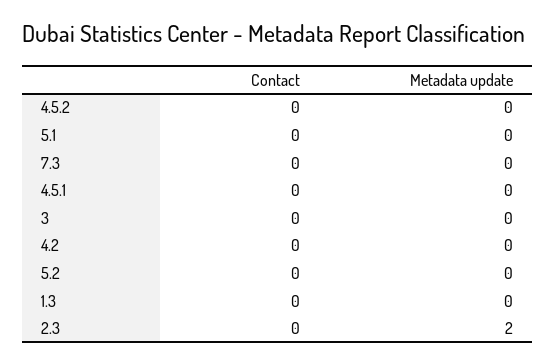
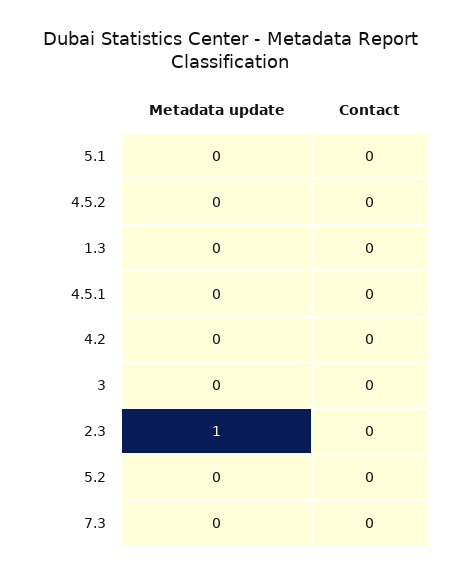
  {
    "Contact": {
      "4.5.2": 0,
      "5.1": 0,
      "7.3": 0,
      "4.5.1": 0,
      "3": 0,
      "4.2": 0,
      "5.2": 0,
      "1.3": 0,
      "2.3": 0
    },
    "Metadata update": {
      "4.5.2": 0,
      "5.1": 0,
      "7.3": 0,
      "4.5.1": 0,
      "3": 0,
      "4.2": 0,
      "5.2": 0,
      "1.3": 0,
-     "2.3": 2
+     "2.3": 1
    }
  }

